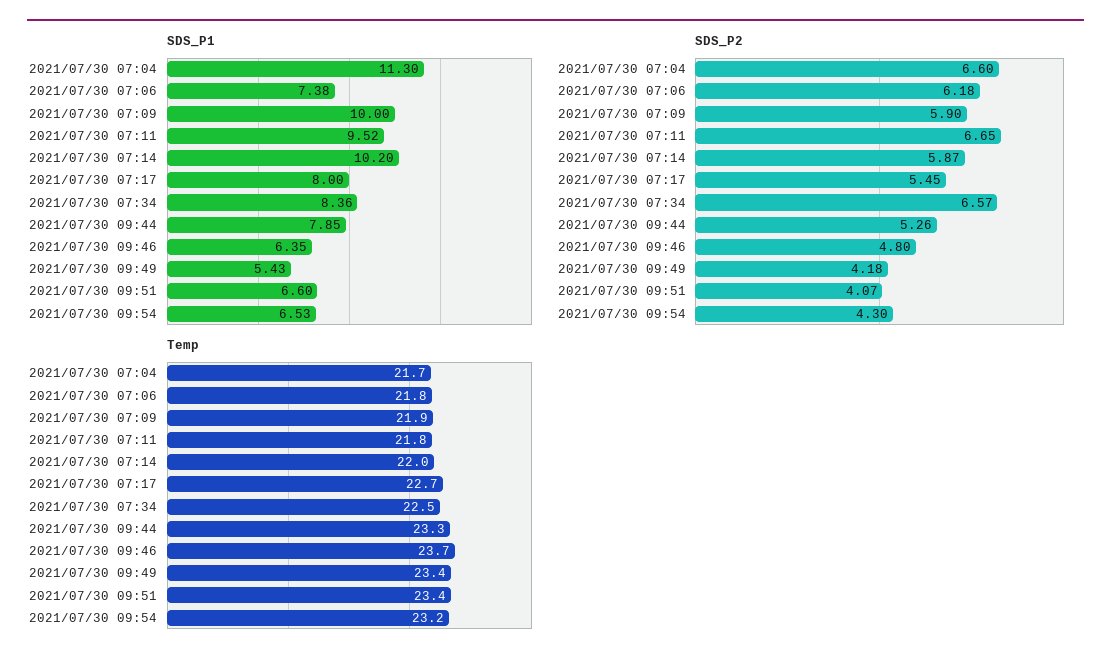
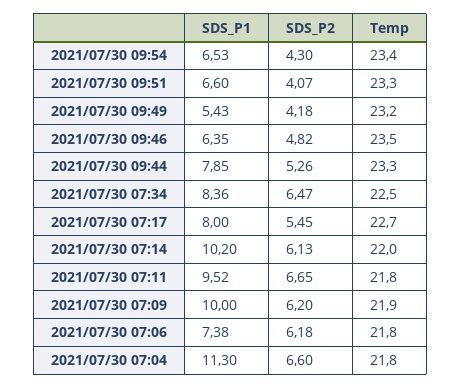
  {
    "SDS_P1": {
      "2021/07/30 07:04": 11.3,
      "2021/07/30 07:06": 7.38,
      "2021/07/30 07:09": 10,
      "2021/07/30 07:11": 9.52,
      "2021/07/30 07:14": 10.2,
      "2021/07/30 07:17": 8,
      "2021/07/30 07:34": 8.36,
      "2021/07/30 09:44": 7.85,
      "2021/07/30 09:46": 6.35,
      "2021/07/30 09:49": 5.43,
      "2021/07/30 09:51": 6.6,
      "2021/07/30 09:54": 6.53
    },
    "SDS_P2": {
      "2021/07/30 07:04": 6.6,
      "2021/07/30 07:06": 6.18,
-     "2021/07/30 07:09": 5.9,
+     "2021/07/30 07:09": 6.2,
      "2021/07/30 07:11": 6.65,
-     "2021/07/30 07:14": 5.87,
+     "2021/07/30 07:14": 6.13,
      "2021/07/30 07:17": 5.45,
-     "2021/07/30 07:34": 6.57,
+     "2021/07/30 07:34": 6.47,
      "2021/07/30 09:44": 5.26,
-     "2021/07/30 09:46": 4.8,
+     "2021/07/30 09:46": 4.82,
      "2021/07/30 09:49": 4.18,
      "2021/07/30 09:51": 4.07,
      "2021/07/30 09:54": 4.3
    },
    "Temp": {
-     "2021/07/30 07:04": 21.7,
+     "2021/07/30 07:04": 21.8,
      "2021/07/30 07:06": 21.8,
      "2021/07/30 07:09": 21.9,
      "2021/07/30 07:11": 21.8,
      "2021/07/30 07:14": 22,
      "2021/07/30 07:17": 22.7,
      "2021/07/30 07:34": 22.5,
      "2021/07/30 09:44": 23.3,
-     "2021/07/30 09:46": 23.7,
+     "2021/07/30 09:46": 23.5,
-     "2021/07/30 09:49": 23.4,
+     "2021/07/30 09:49": 23.2,
-     "2021/07/30 09:51": 23.4,
+     "2021/07/30 09:51": 23.3,
-     "2021/07/30 09:54": 23.2
+     "2021/07/30 09:54": 23.4
    }
  }

